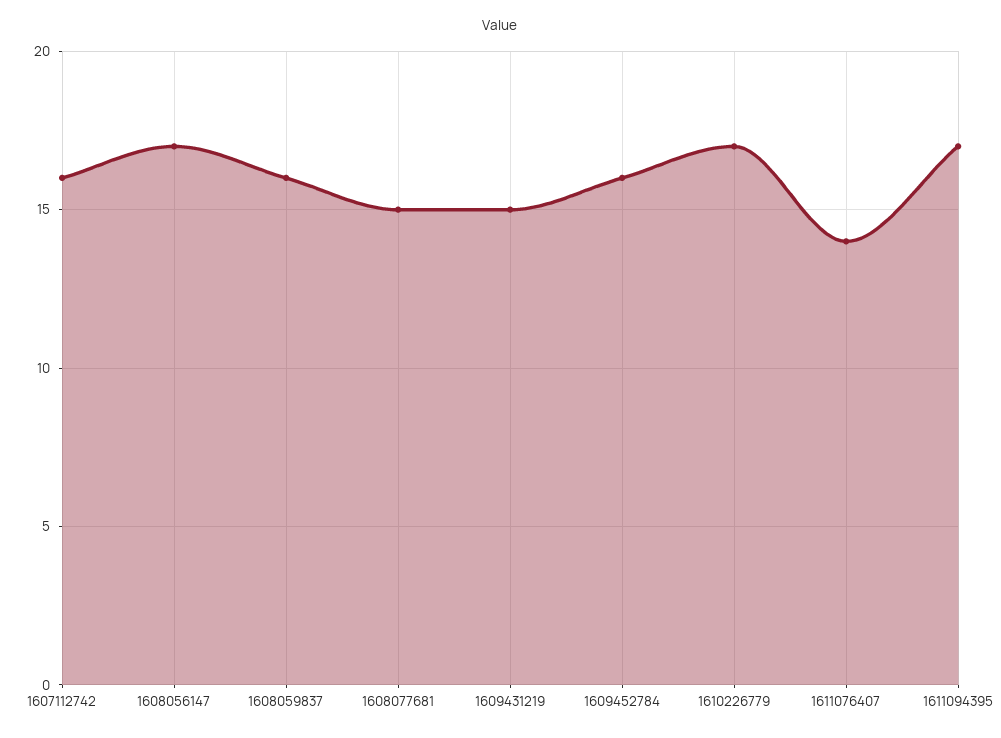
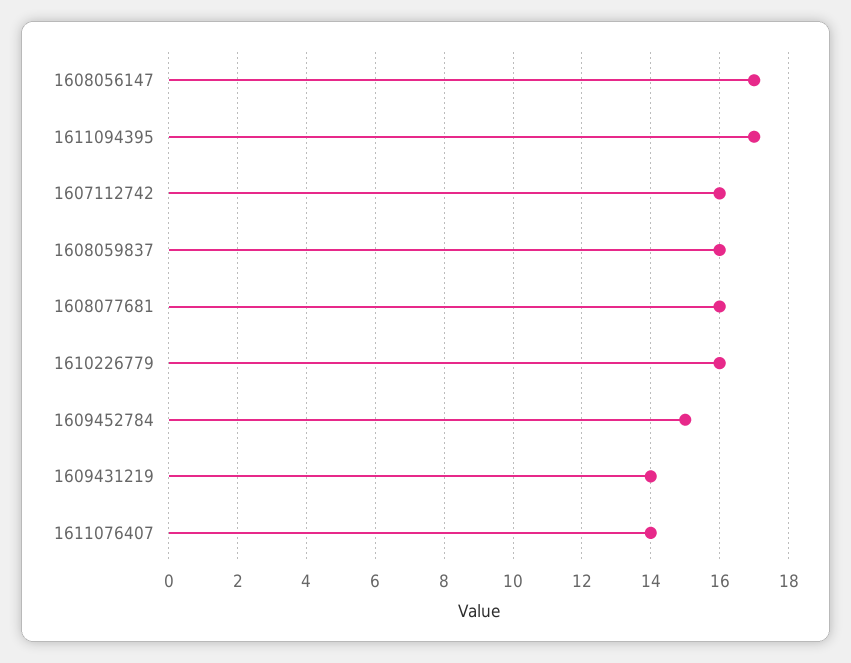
  {
    "1607112742": 16,
    "1608056147": 17,
    "1608059837": 16,
-   "1608077681": 15,
+   "1608077681": 16,
-   "1609431219": 15,
+   "1609431219": 14,
-   "1609452784": 16,
+   "1609452784": 15,
-   "1610226779": 17,
+   "1610226779": 16,
    "1611076407": 14,
    "1611094395": 17
  }

